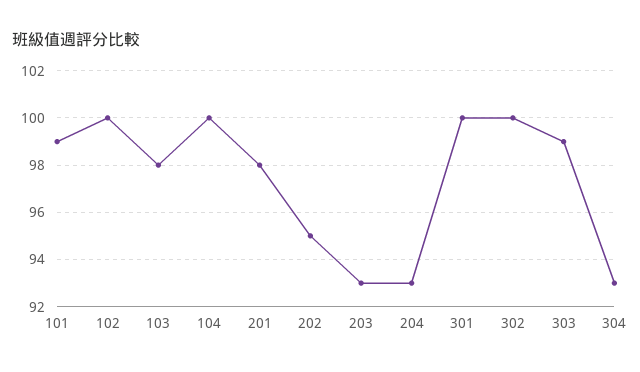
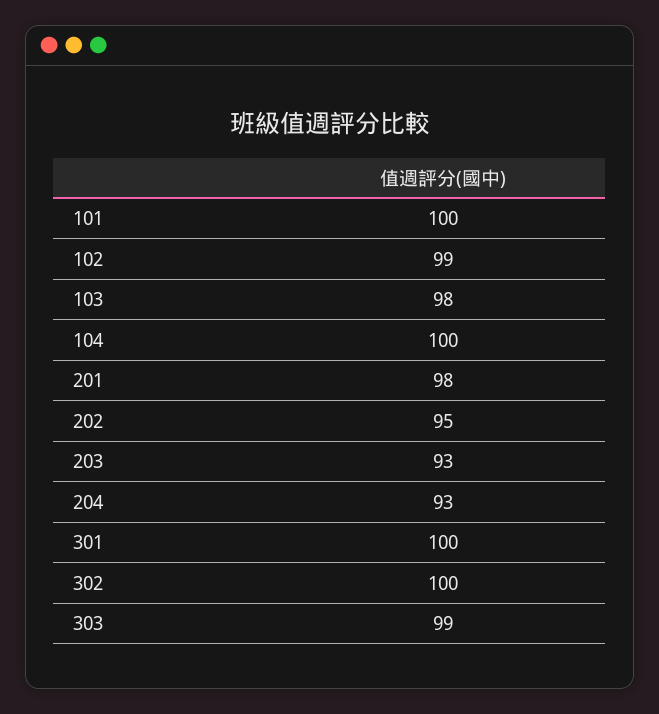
  {
-   "101": 99,
+   "101": 100,
-   "102": 100,
+   "102": 99,
    "103": 98,
    "104": 100,
    "201": 98,
    "202": 95,
    "203": 93,
    "204": 93,
    "301": 100,
    "302": 100,
-   "303": 99,
+   "303": 99
-   "304": 93
  }

